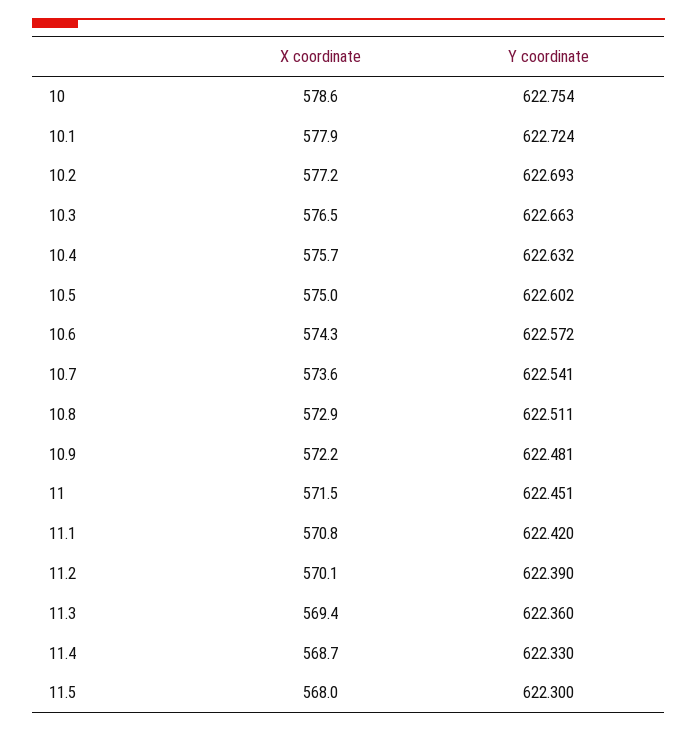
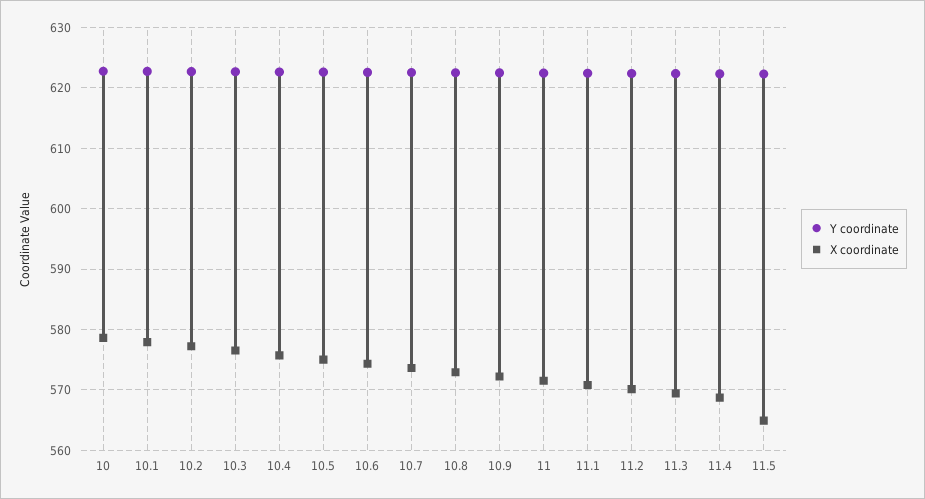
  {
    "X coordinate": {
      "10": 578.6,
      "10.1": 577.9,
      "10.2": 577.2,
      "10.3": 576.5,
      "10.4": 575.7,
      "10.5": 575,
      "10.6": 574.3,
      "10.7": 573.6,
      "10.8": 572.9,
      "10.9": 572.2,
      "11": 571.5,
      "11.1": 570.8,
      "11.2": 570.1,
      "11.3": 569.4,
      "11.4": 568.7,
-     "11.5": 568
+     "11.5": 565
    },
    "Y coordinate": {
      "10": 622.754,
      "10.1": 622.724,
      "10.2": 622.693,
      "10.3": 622.663,
      "10.4": 622.632,
      "10.5": 622.602,
      "10.6": 622.572,
      "10.7": 622.541,
      "10.8": 622.511,
      "10.9": 622.481,
      "11": 622.451,
      "11.1": 622.42,
      "11.2": 622.39,
      "11.3": 622.36,
      "11.4": 622.33,
      "11.5": 622.3
    }
  }

